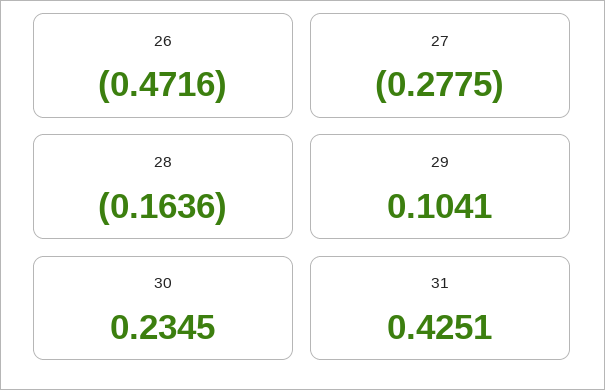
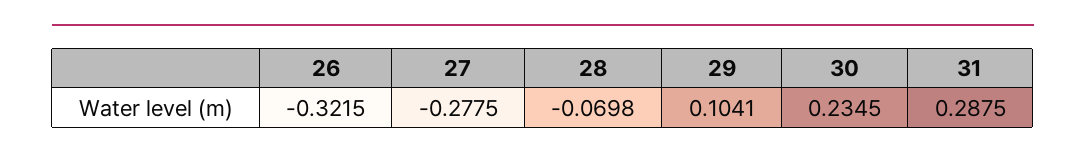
  {
-   "26": -0.4716,
+   "26": -0.3215,
    "27": -0.2775,
-   "28": -0.1636,
+   "28": -0.0698,
    "29": 0.1041,
    "30": 0.2345,
-   "31": 0.4251
+   "31": 0.2875
  }

